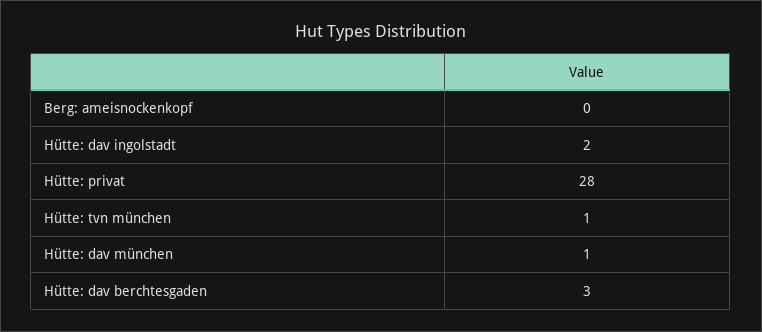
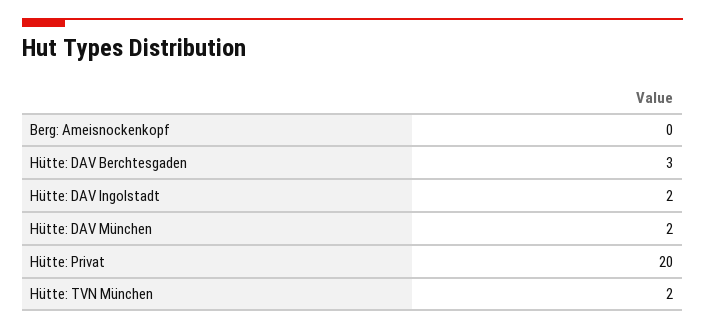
  {
    "Berg: ameisnockenkopf": 0,
    "Hütte: dav ingolstadt": 2,
-   "Hütte: privat": 28,
+   "Hütte: privat": 20,
-   "Hütte: tvn münchen": 1,
+   "Hütte: tvn münchen": 2,
-   "Hütte: dav münchen": 1,
+   "Hütte: dav münchen": 2,
    "Hütte: dav berchtesgaden": 3
  }

